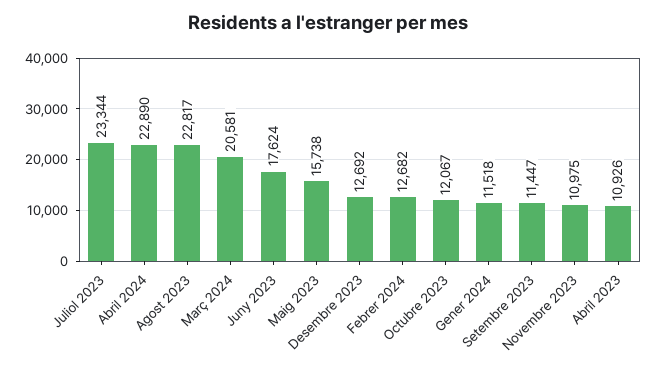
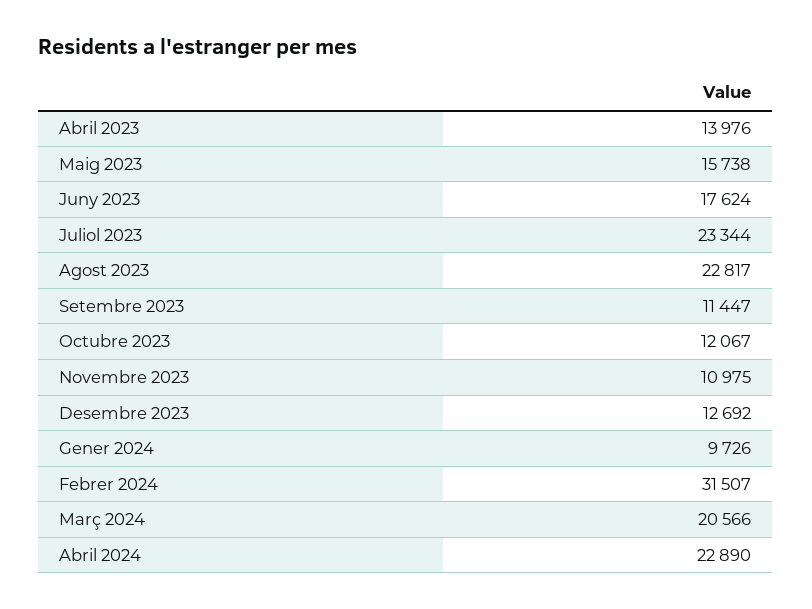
  {
    "Juliol 2023": 23344,
    "Abril 2024": 22890,
    "Agost 2023": 22817,
-   "Març 2024": 20581,
+   "Març 2024": 20566,
    "Juny 2023": 17624,
    "Maig 2023": 15738,
    "Desembre 2023": 12692,
-   "Febrer 2024": 12682,
+   "Febrer 2024": 31507,
    "Octubre 2023": 12067,
-   "Gener 2024": 11518,
+   "Gener 2024": 9726,
    "Setembre 2023": 11447,
    "Novembre 2023": 10975,
-   "Abril 2023": 10926
+   "Abril 2023": 13976
  }

